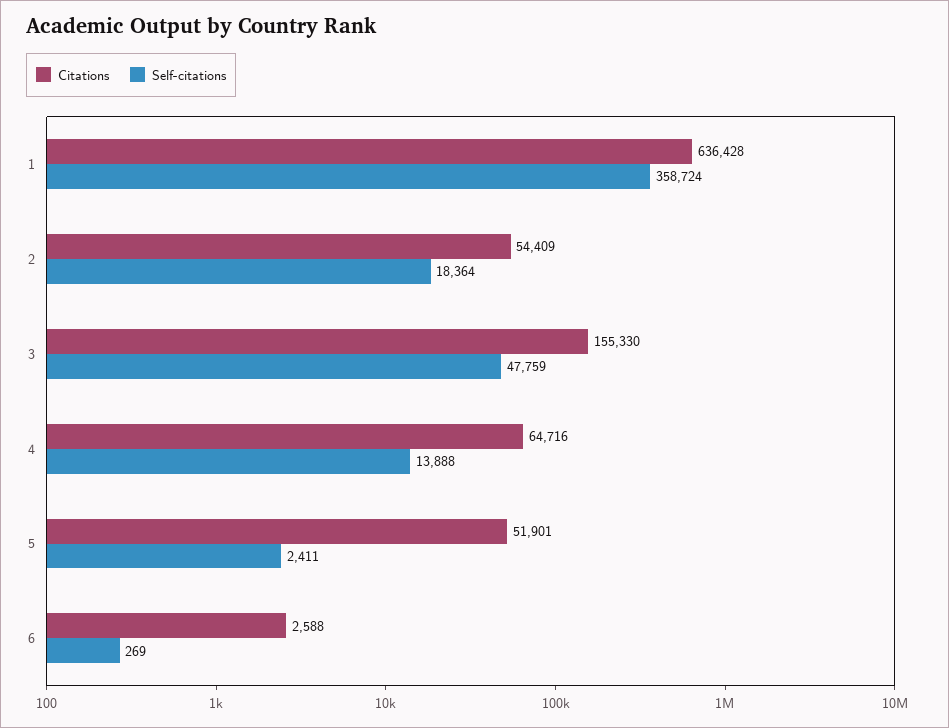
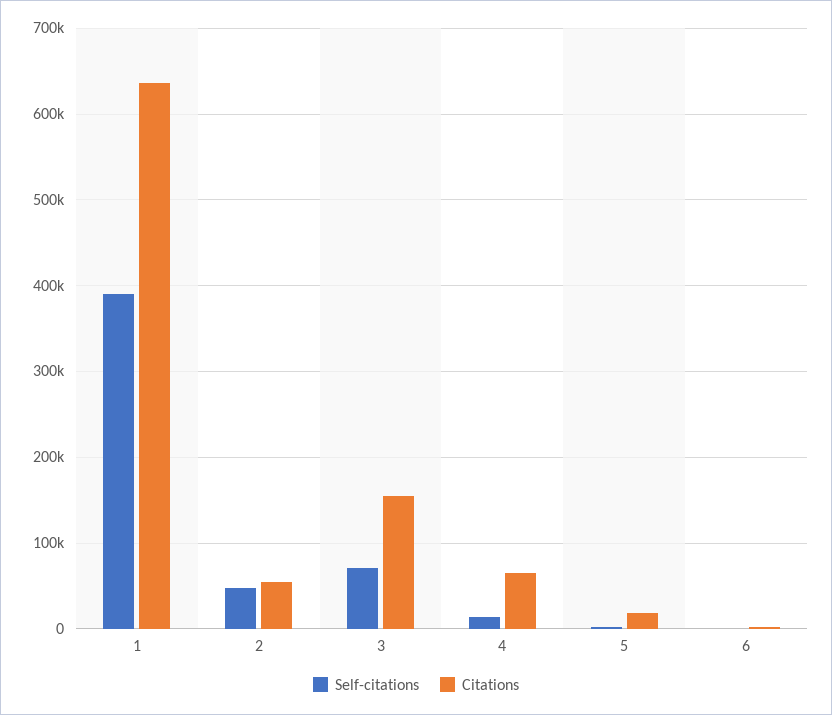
  {
    "Citations": {
      "1": 636428,
      "2": 54409,
      "3": 155330,
      "4": 64716,
-     "5": 51901,
+     "5": 20000,
      "6": 2588
    },
    "Self-citations": {
-     "1": 358724,
+     "1": 390000,
-     "2": 18364,
+     "2": 50000,
-     "3": 47759,
+     "3": 70000,
      "4": 13888,
      "5": 2411,
      "6": 269
    }
  }

